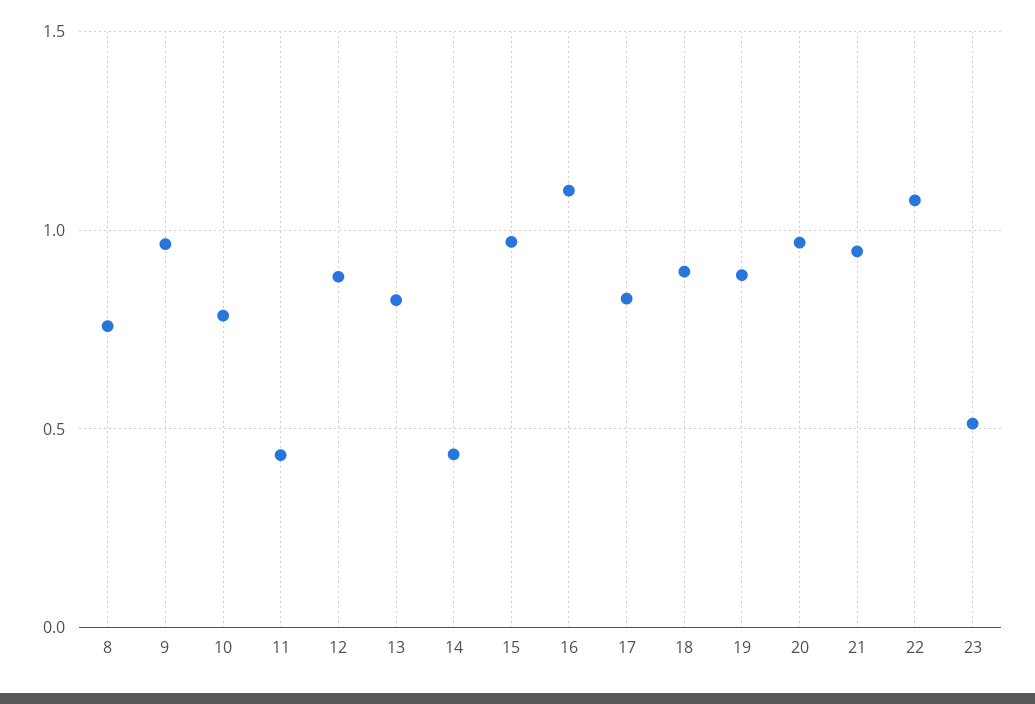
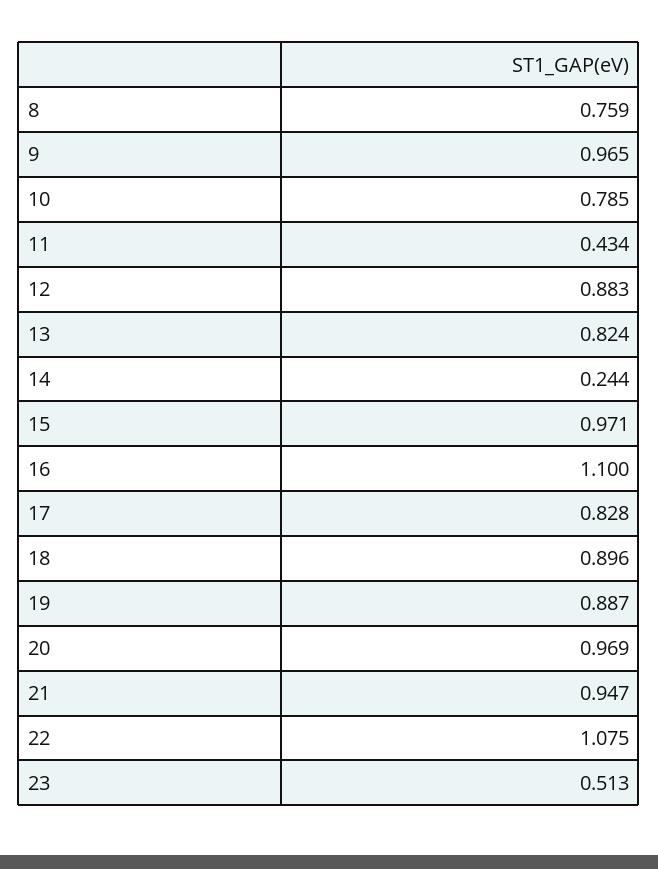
  {
    "8": 0.759,
    "9": 0.965,
    "10": 0.785,
    "11": 0.434,
    "12": 0.883,
    "13": 0.824,
-   "14": 0.45,
+   "14": 0.244,
    "15": 0.971,
    "16": 1.1,
    "17": 0.828,
    "18": 0.896,
    "19": 0.887,
    "20": 0.969,
    "21": 0.947,
    "22": 1.075,
    "23": 0.513
  }

